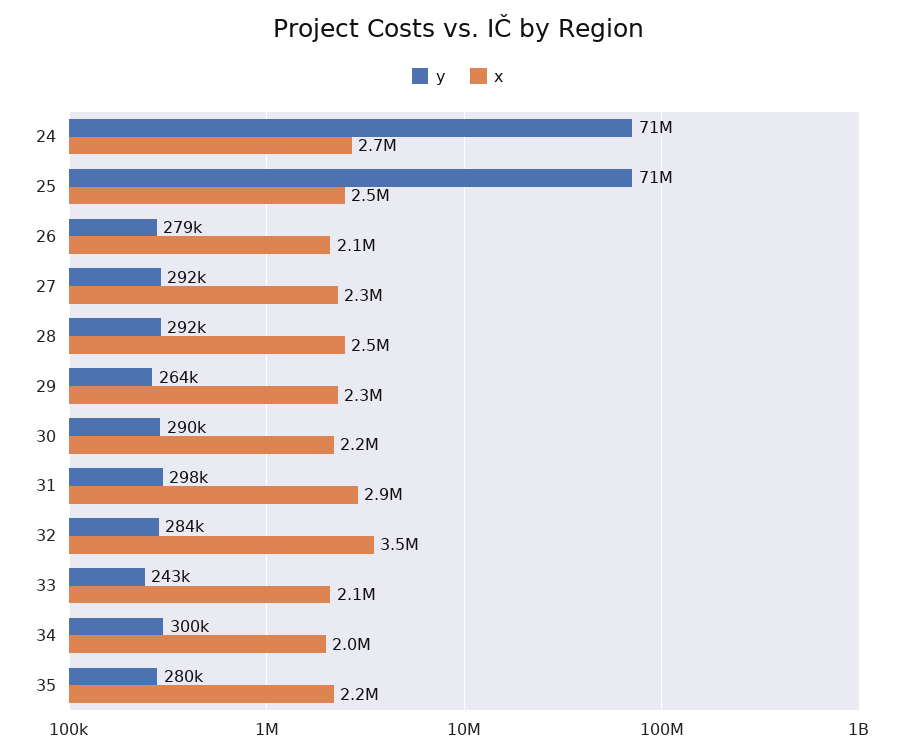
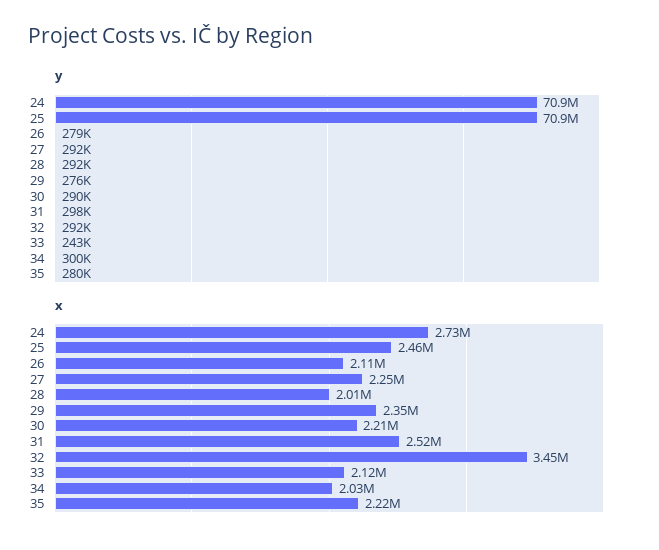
  {
    "y": {
      "24": 70900000,
      "25": 70900000,
      "26": 279000,
      "27": 292000,
      "28": 292000,
-     "29": 264000,
+     "29": 276000,
      "30": 290000,
      "31": 298000,
-     "32": 284000,
+     "32": 292000,
      "33": 243000,
      "34": 300000,
      "35": 280000
    },
    "x": {
      "24": 2730000,
      "25": 2460000,
      "26": 2110000,
      "27": 2250000,
-     "28": 2500000,
+     "28": 2010000,
      "29": 2350000,
      "30": 2210000,
-     "31": 2900000,
+     "31": 2520000,
      "32": 3450000,
      "33": 2120000,
      "34": 2030000,
      "35": 2220000
    }
  }

